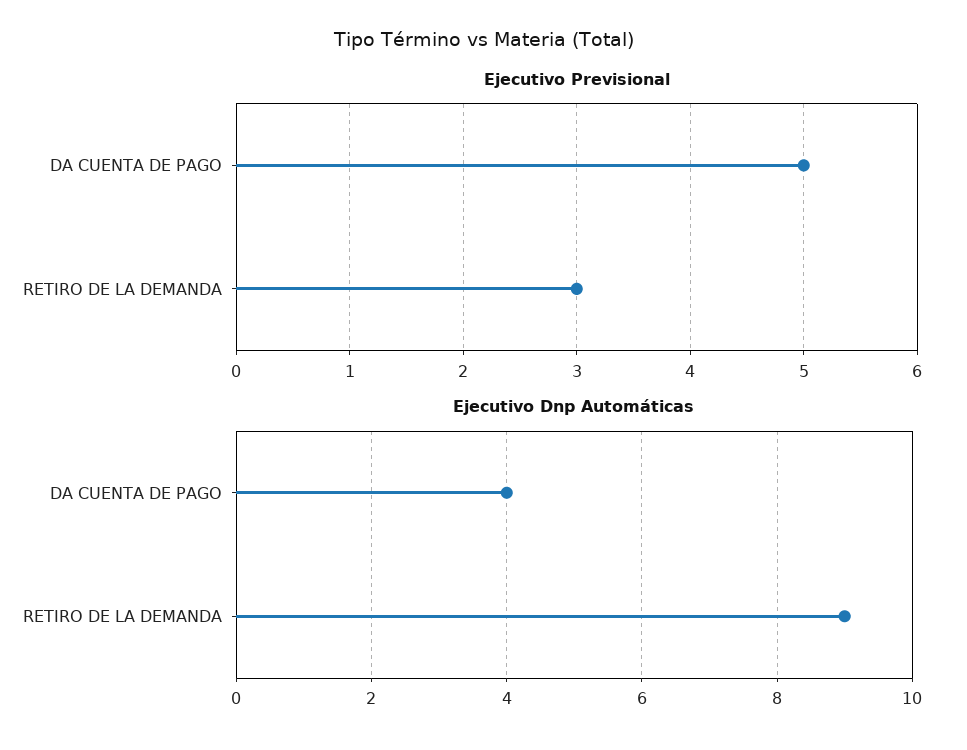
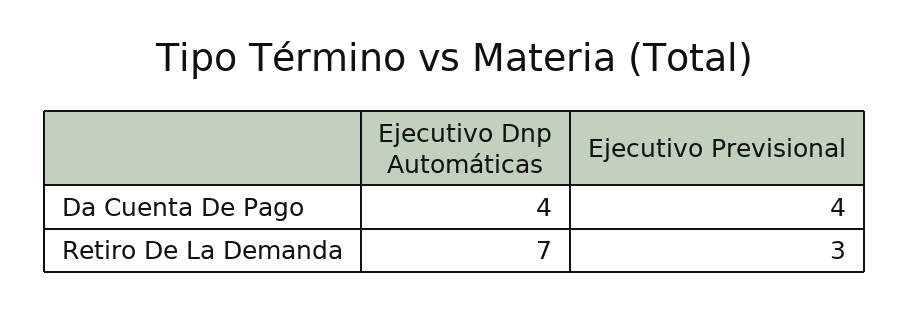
  {
    "Ejecutivo Previsional": {
-     "DA CUENTA DE PAGO": 5,
+     "DA CUENTA DE PAGO": 4,
      "RETIRO DE LA DEMANDA": 3
    },
    "Ejecutivo Dnp Automáticas": {
      "DA CUENTA DE PAGO": 4,
-     "RETIRO DE LA DEMANDA": 9
+     "RETIRO DE LA DEMANDA": 7
    }
  }

